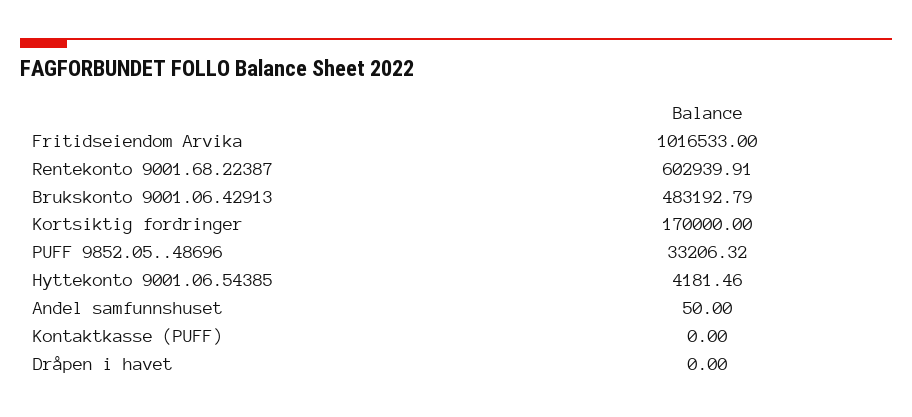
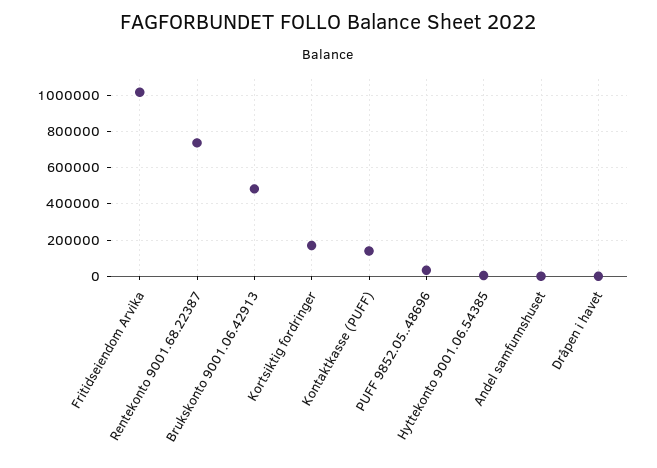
  {
    "Fritidseiendom Arvika": 1016533,
-   "Rentekonto 9001.68.22387": 602939.91,
+   "Rentekonto 9001.68.22387": 750000,
    "Brukskonto 9001.06.42913": 483192.79,
    "Kortsiktig fordringer": 170000,
    "PUFF 9852.05..48696": 33206.32,
    "Hyttekonto 9001.06.54385": 4181.46,
    "Andel samfunnshuset": 50,
-   "Kontaktkasse (PUFF)": 0,
+   "Kontaktkasse (PUFF)": 150000,
    "Dråpen i havet": 0
  }

